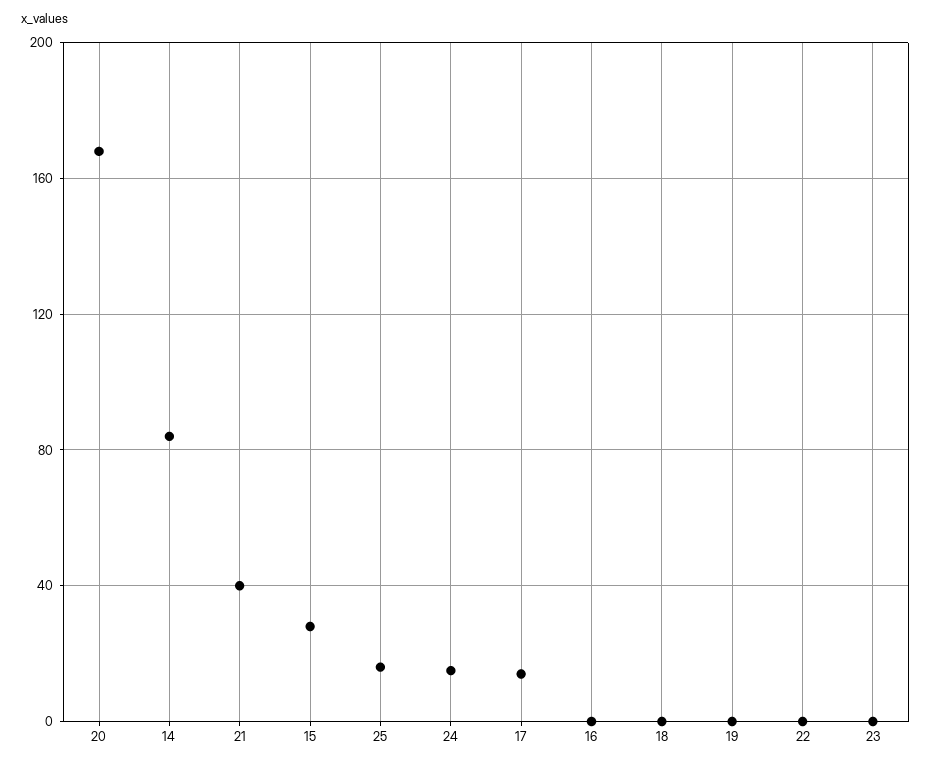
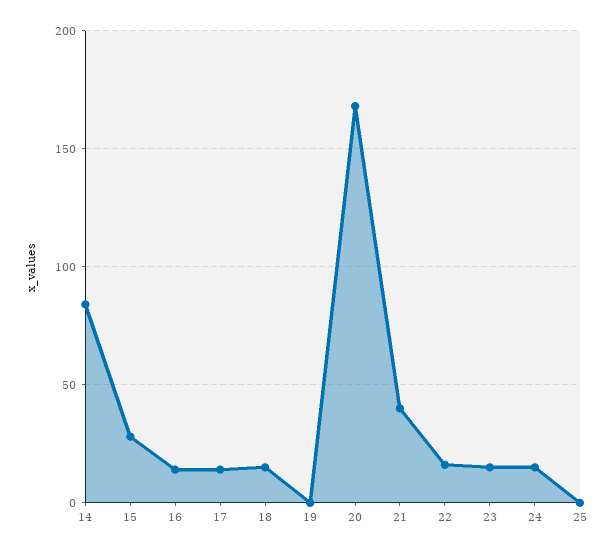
  {
    "20": 170,
    "14": 85,
    "21": 40,
    "15": 30,
-   "25": 15,
+   "25": 0,
    "24": 15,
    "17": 15,
-   "16": 0,
+   "16": 15,
-   "18": 0,
+   "18": 15,
    "19": 0,
-   "22": 0,
+   "22": 15,
-   "23": 0
+   "23": 15
  }

